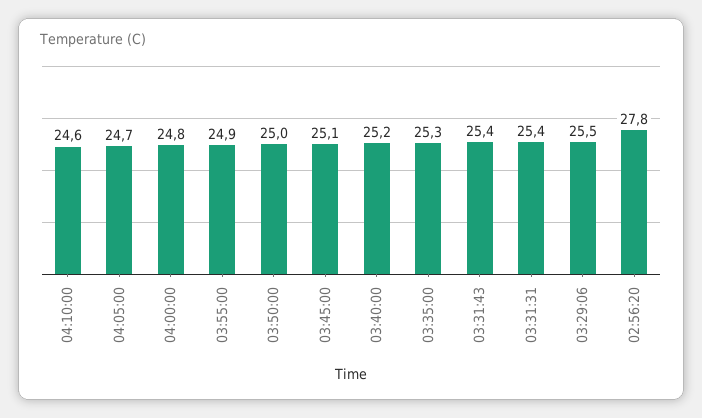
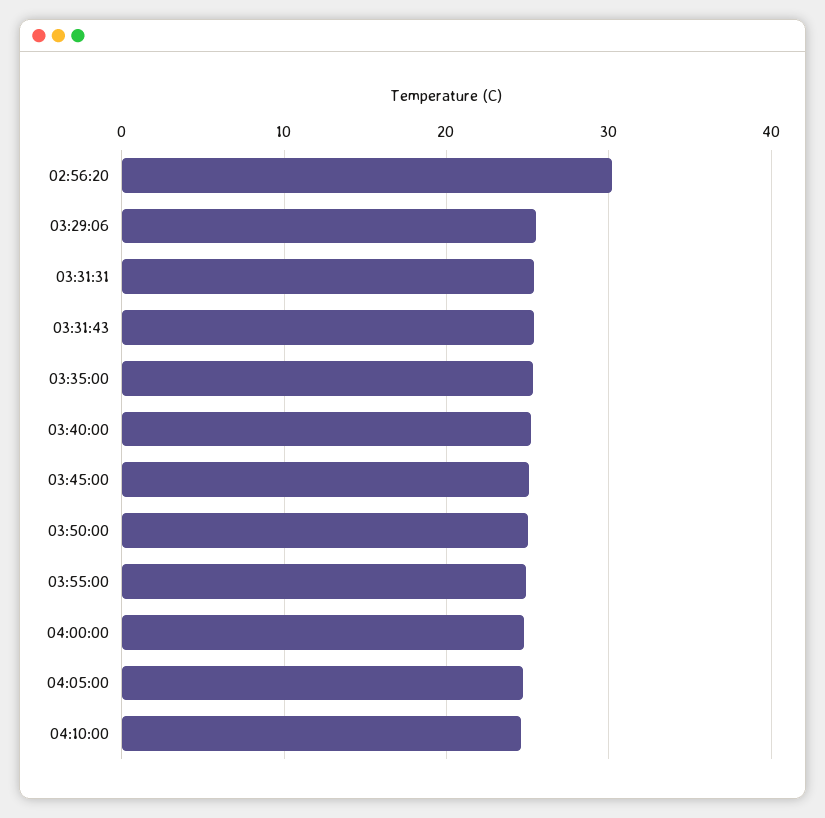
  {
    "04:10:00": 24.6,
    "04:05:00": 24.7,
    "04:00:00": 24.8,
    "03:55:00": 24.9,
    "03:50:00": 25,
    "03:45:00": 25.1,
    "03:40:00": 25.2,
    "03:35:00": 25.3,
    "03:31:43": 25.4,
    "03:31:31": 25.4,
    "03:29:06": 25.5,
-   "02:56:20": 27.8
+   "02:56:20": 30
  }

